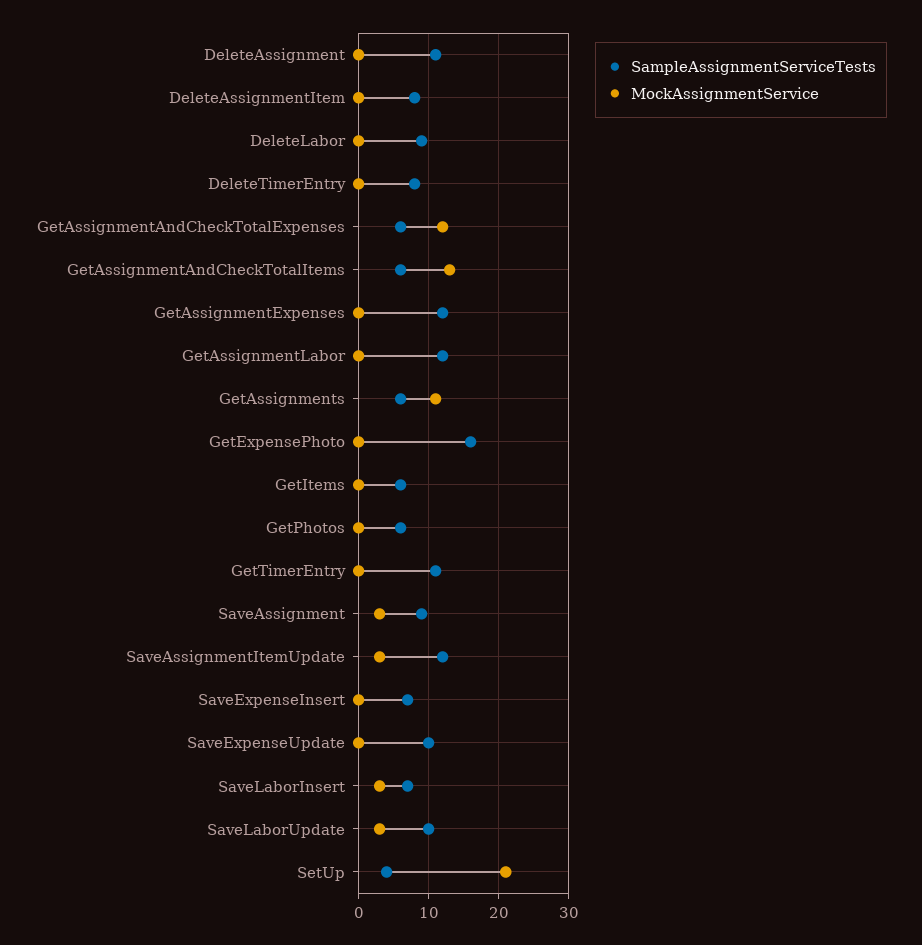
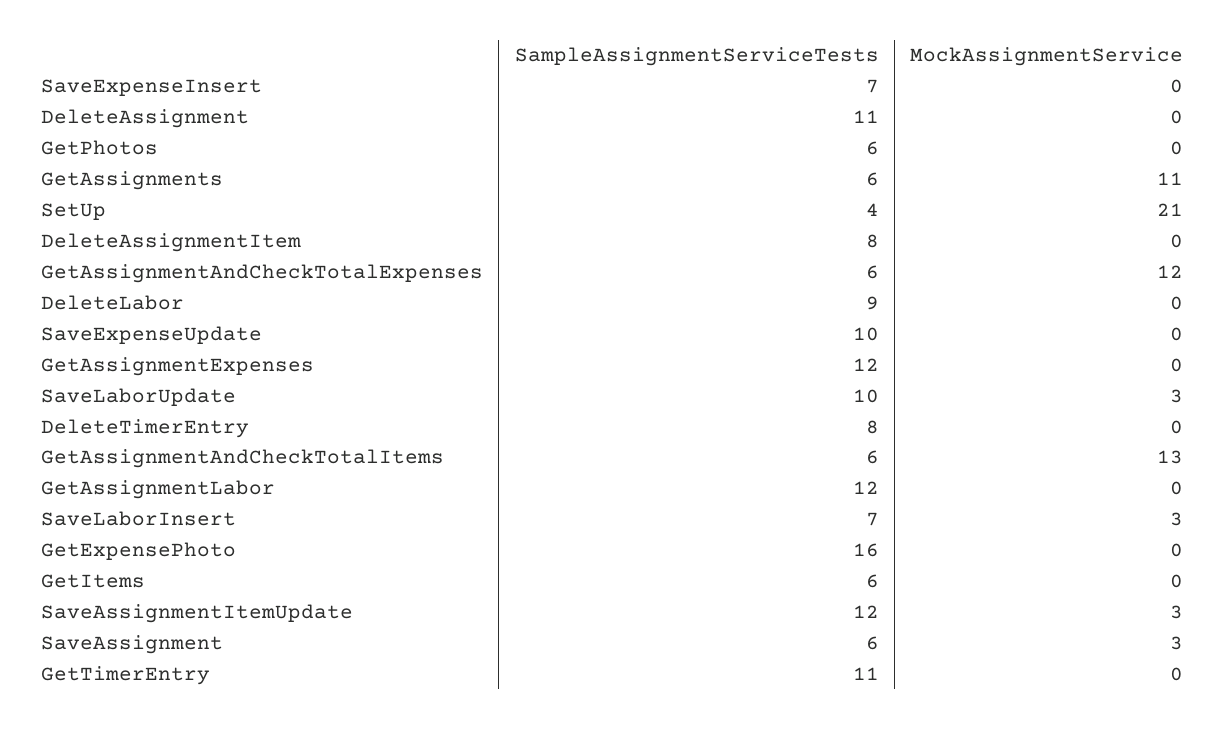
  {
    "SampleAssignmentServiceTests": {
      "DeleteAssignment": 11,
      "DeleteAssignmentItem": 8,
      "DeleteLabor": 9,
      "DeleteTimerEntry": 8,
      "GetAssignmentAndCheckTotalExpenses": 6,
      "GetAssignmentAndCheckTotalItems": 6,
      "GetAssignmentExpenses": 12,
      "GetAssignmentLabor": 12,
      "GetAssignments": 6,
      "GetExpensePhoto": 16,
      "GetItems": 6,
      "GetPhotos": 6,
      "GetTimerEntry": 11,
-     "SaveAssignment": 9,
+     "SaveAssignment": 6,
      "SaveAssignmentItemUpdate": 12,
      "SaveExpenseInsert": 7,
      "SaveExpenseUpdate": 10,
      "SaveLaborInsert": 7,
      "SaveLaborUpdate": 10,
      "SetUp": 4
    },
    "MockAssignmentService": {
      "DeleteAssignment": 0,
      "DeleteAssignmentItem": 0,
      "DeleteLabor": 0,
      "DeleteTimerEntry": 0,
      "GetAssignmentAndCheckTotalExpenses": 12,
      "GetAssignmentAndCheckTotalItems": 13,
      "GetAssignmentExpenses": 0,
      "GetAssignmentLabor": 0,
      "GetAssignments": 11,
      "GetExpensePhoto": 0,
      "GetItems": 0,
      "GetPhotos": 0,
      "GetTimerEntry": 0,
      "SaveAssignment": 3,
      "SaveAssignmentItemUpdate": 3,
      "SaveExpenseInsert": 0,
      "SaveExpenseUpdate": 0,
      "SaveLaborInsert": 3,
      "SaveLaborUpdate": 3,
      "SetUp": 21
    }
  }

